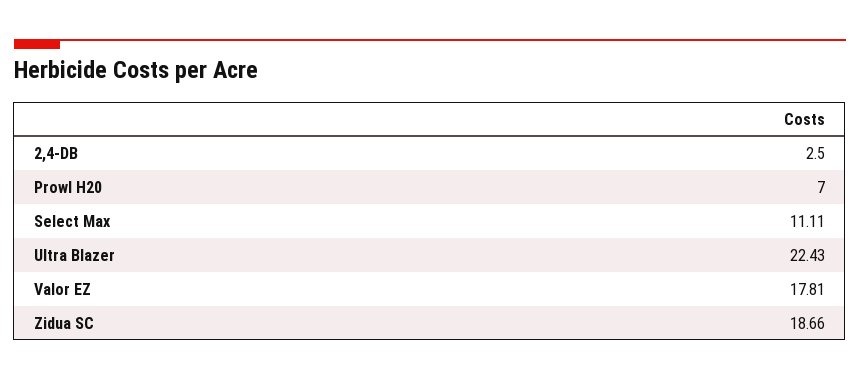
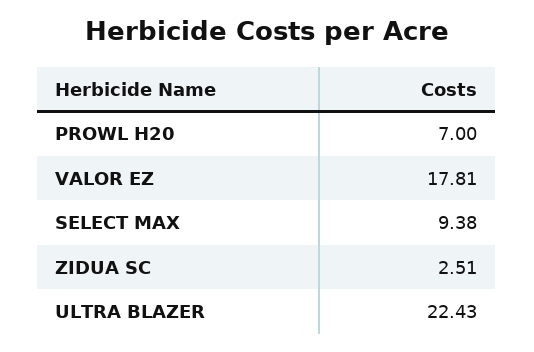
  {
-   "2,4-DB": 2.5,
    "Prowl H20": 7,
-   "Select Max": 11.11,
+   "Select Max": 9.38,
    "Ultra Blazer": 22.43,
    "Valor EZ": 17.81,
-   "Zidua SC": 18.66
+   "Zidua SC": 2.51
  }

